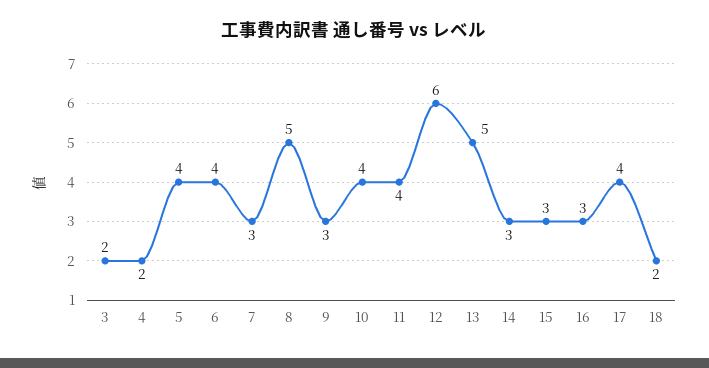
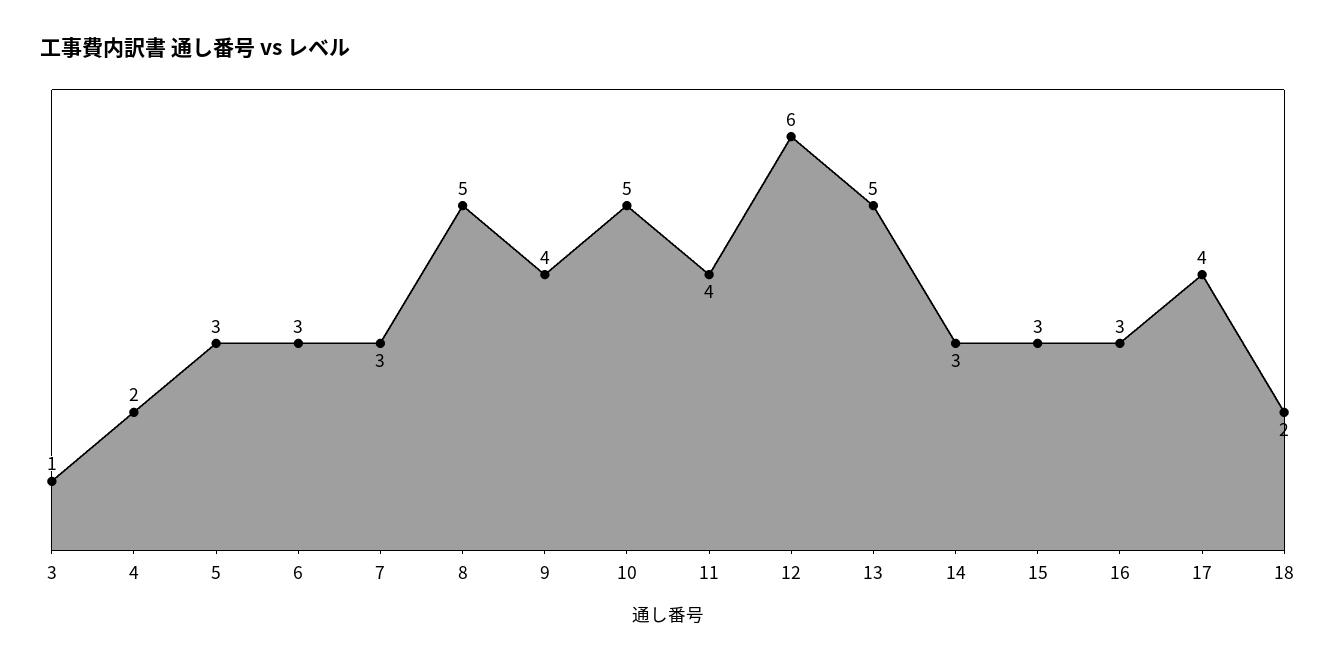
  {
-   "3": 2,
+   "3": 1,
    "4": 2,
-   "5": 4,
+   "5": 3,
-   "6": 4,
+   "6": 3,
    "7": 3,
    "8": 5,
-   "9": 3,
+   "9": 4,
-   "10": 4,
+   "10": 5,
    "11": 4,
    "12": 6,
    "13": 5,
    "14": 3,
    "15": 3,
    "16": 3,
    "17": 4,
    "18": 2
  }

